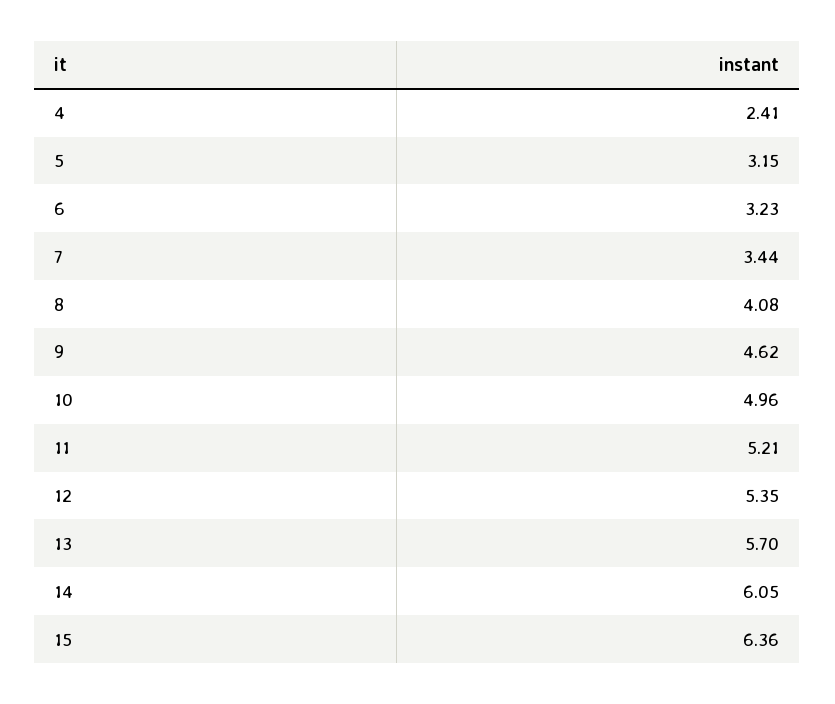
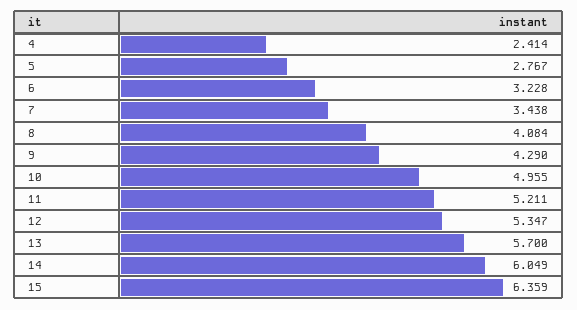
  {
    "4": 2.414,
-   "5": 3.15,
+   "5": 2.767,
    "6": 3.228,
    "7": 3.438,
    "8": 4.084,
-   "9": 4.62,
+   "9": 4.29,
    "10": 4.955,
    "11": 5.211,
    "12": 5.347,
    "13": 5.7,
    "14": 6.049,
    "15": 6.359
  }

